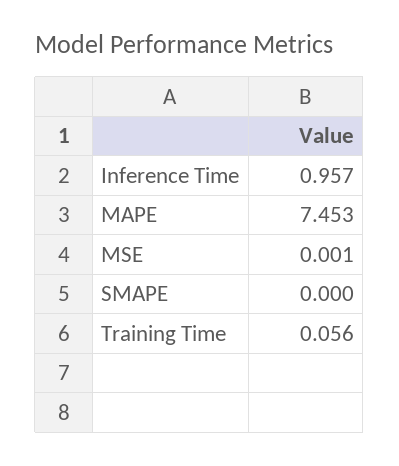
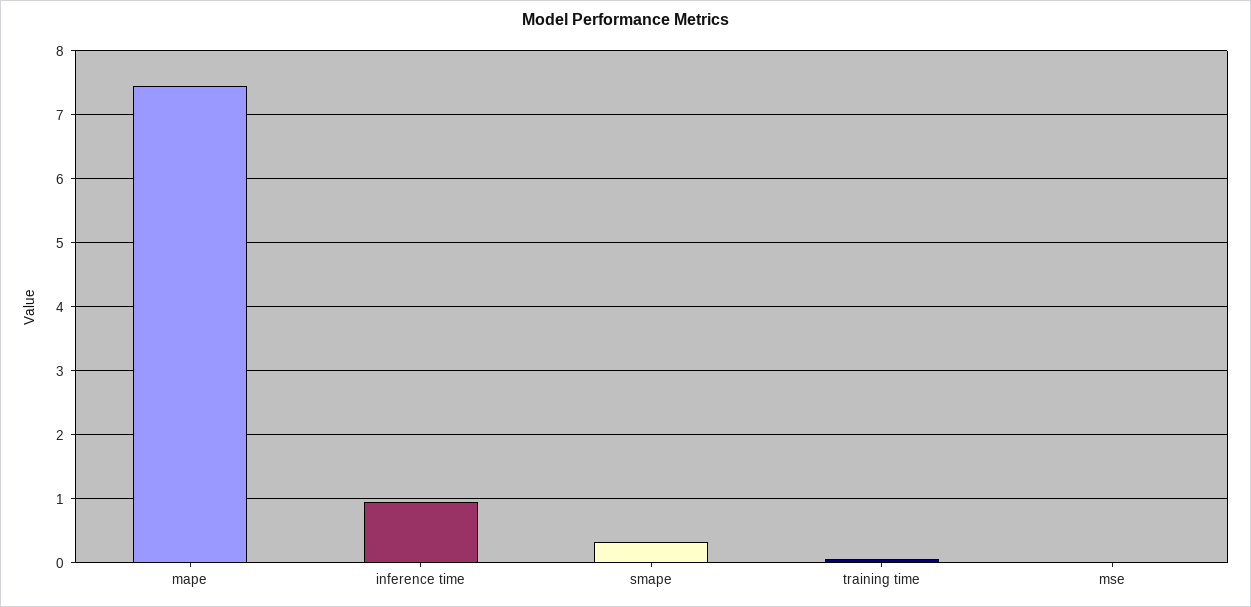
  {
    "Inference Time": 0.957,
    "MAPE": 7.453,
    "MSE": 0.001,
-   "SMAPE": 0,
+   "SMAPE": 0.3,
    "Training Time": 0.056
  }

